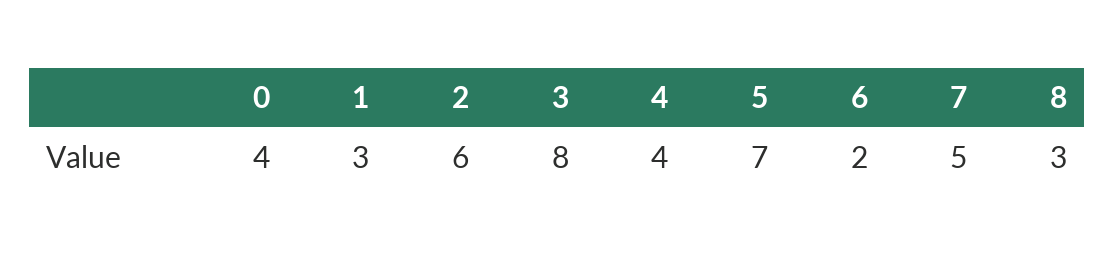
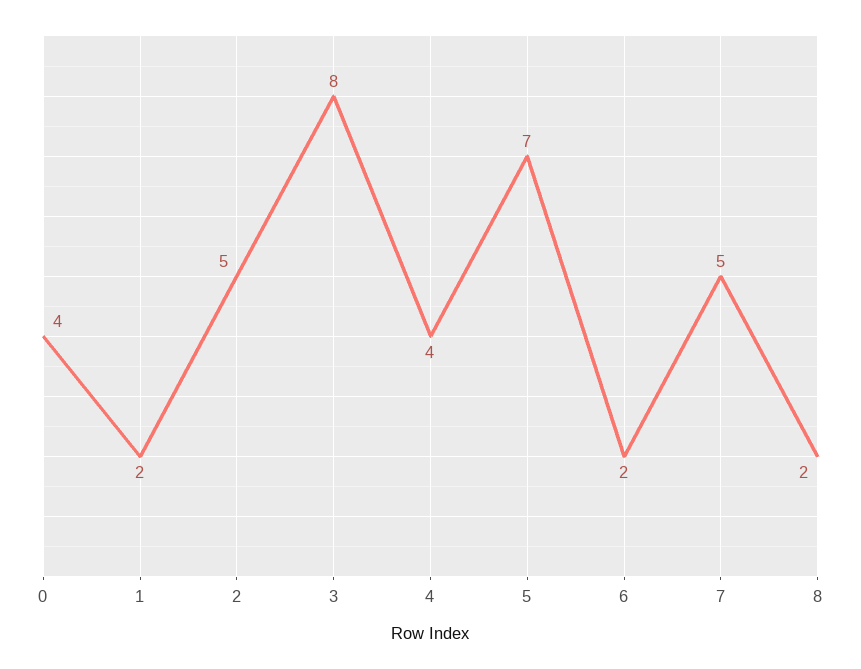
  {
    "0": 4,
-   "1": 3,
+   "1": 2,
-   "2": 6,
+   "2": 5,
    "3": 8,
    "4": 4,
    "5": 7,
    "6": 2,
    "7": 5,
-   "8": 3
+   "8": 2
  }

